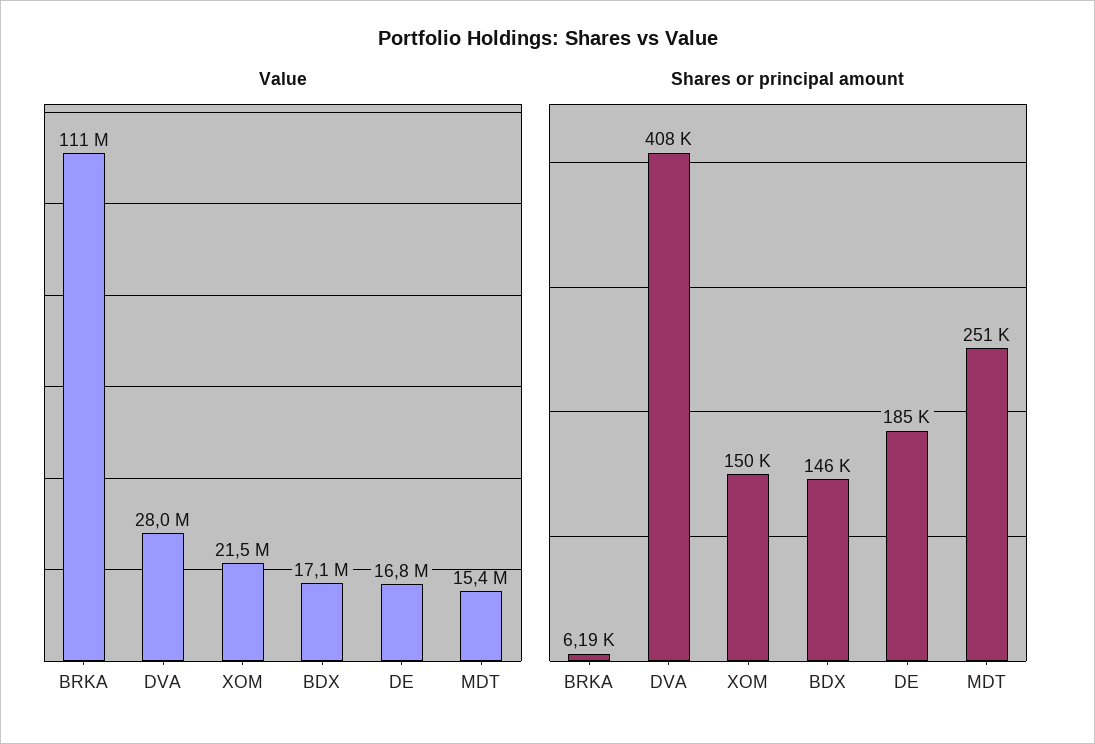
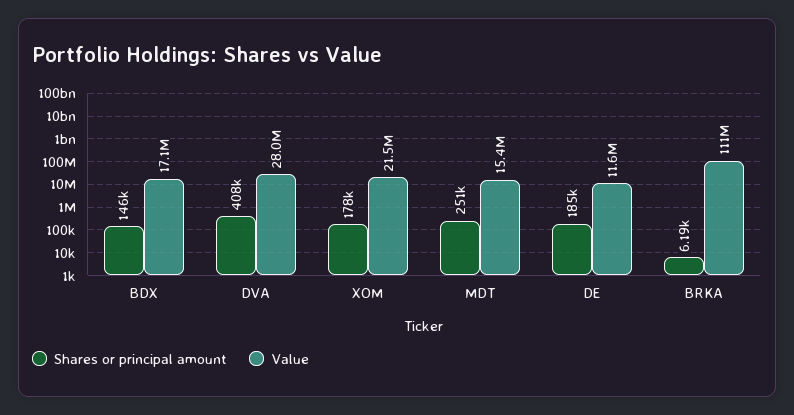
  {
    "Value": {
      "BRKA": 111000000,
      "DVA": 28000000,
      "XOM": 21500000,
      "BDX": 17100000,
-     "DE": 16800000,
+     "DE": 11600000,
      "MDT": 15400000
    },
    "Shares or principal amount": {
      "BRKA": 6190,
      "DVA": 408000,
-     "XOM": 150000,
+     "XOM": 178000,
      "BDX": 146000,
      "DE": 185000,
      "MDT": 251000
    }
  }

